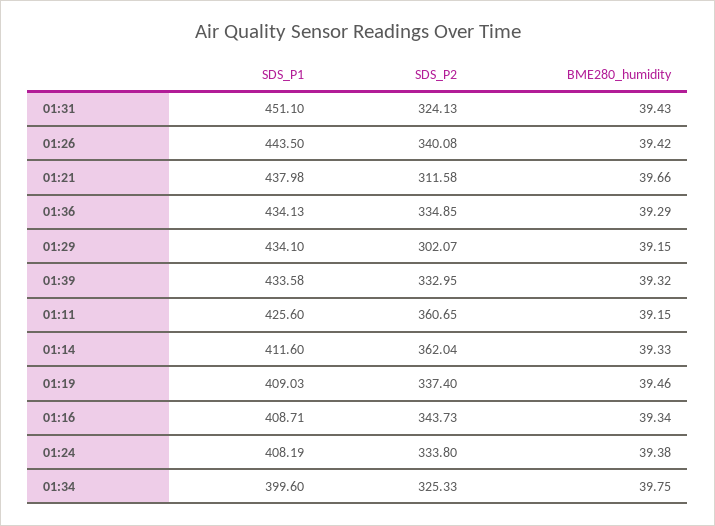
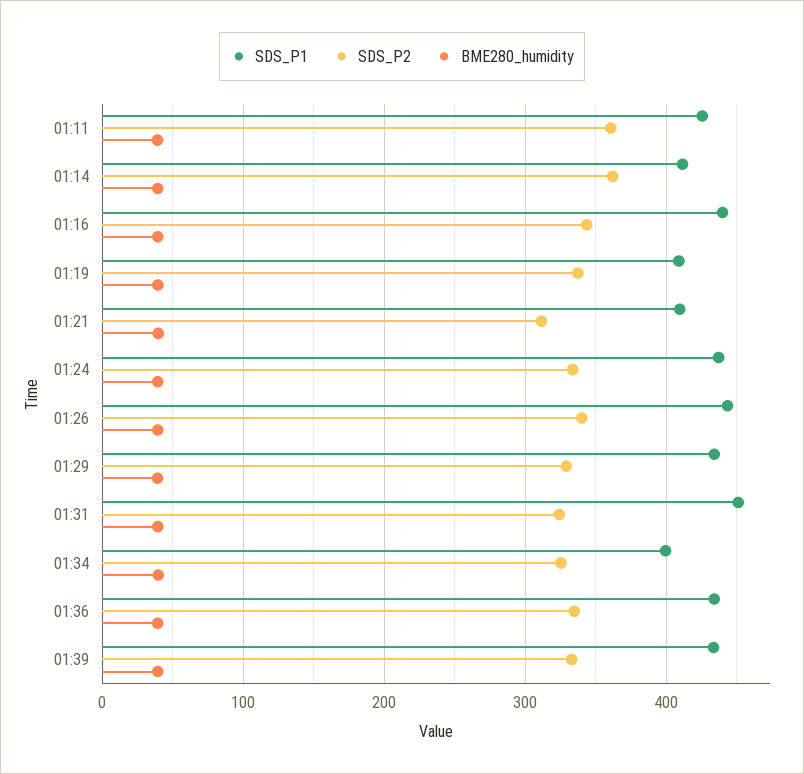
  {
    "SDS_P1": {
      "01:31": 451.1,
      "01:26": 443.5,
-     "01:21": 437.98,
+     "01:21": 410,
      "01:36": 434.13,
      "01:29": 434.1,
      "01:39": 433.58,
      "01:11": 425.6,
      "01:14": 411.6,
      "01:19": 409.03,
-     "01:16": 408.71,
+     "01:16": 440,
-     "01:24": 408.19,
+     "01:24": 440,
      "01:34": 399.6
    },
    "SDS_P2": {
      "01:31": 324.13,
      "01:26": 340.08,
      "01:21": 311.58,
      "01:36": 334.85,
-     "01:29": 302.07,
+     "01:29": 330,
      "01:39": 332.95,
      "01:11": 360.65,
      "01:14": 362.04,
      "01:19": 337.4,
      "01:16": 343.73,
      "01:24": 333.8,
      "01:34": 325.33
    },
    "BME280_humidity": {
      "01:31": 39.43,
      "01:26": 39.42,
      "01:21": 39.66,
      "01:36": 39.29,
      "01:29": 39.15,
      "01:39": 39.32,
      "01:11": 39.15,
      "01:14": 39.33,
      "01:19": 39.46,
      "01:16": 39.34,
      "01:24": 39.38,
      "01:34": 39.75
    }
  }

